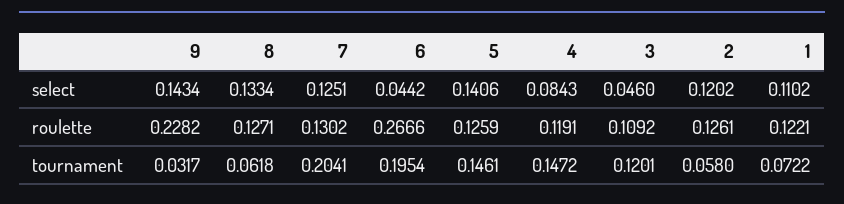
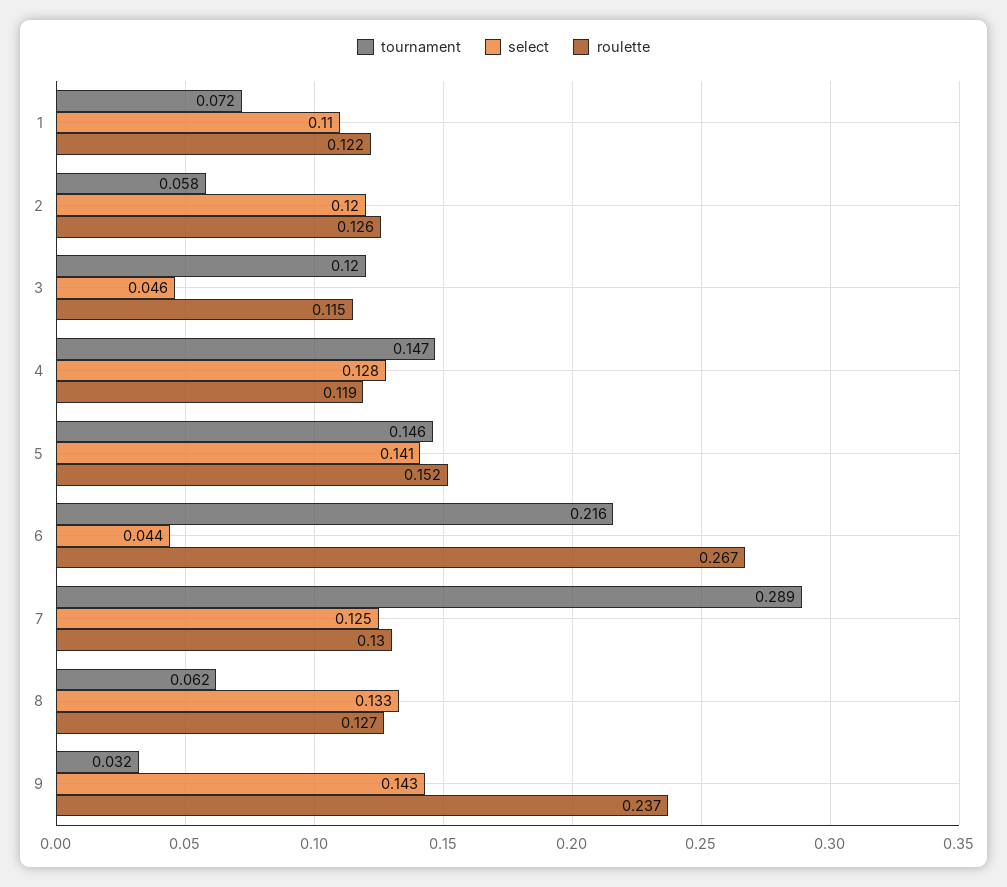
  {
    "select": {
      "9": 0.1434,
      "8": 0.1334,
      "7": 0.1251,
      "6": 0.0442,
      "5": 0.1406,
-     "4": 0.0843,
+     "4": 0.128,
      "3": 0.046,
      "2": 0.1202,
      "1": 0.1102
    },
    "roulette": {
-     "9": 0.2282,
+     "9": 0.237,
      "8": 0.1271,
      "7": 0.1302,
      "6": 0.2666,
-     "5": 0.1259,
+     "5": 0.152,
      "4": 0.1191,
-     "3": 0.1092,
+     "3": 0.115,
      "2": 0.1261,
      "1": 0.1221
    },
    "tournament": {
      "9": 0.0317,
      "8": 0.0618,
-     "7": 0.2041,
+     "7": 0.289,
-     "6": 0.1954,
+     "6": 0.216,
      "5": 0.1461,
      "4": 0.1472,
      "3": 0.1201,
      "2": 0.058,
      "1": 0.0722
    }
  }

